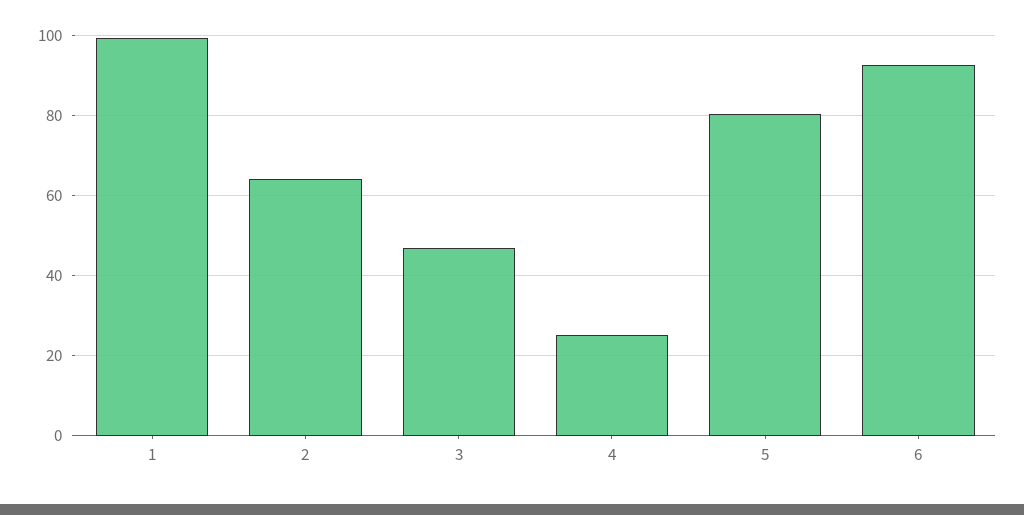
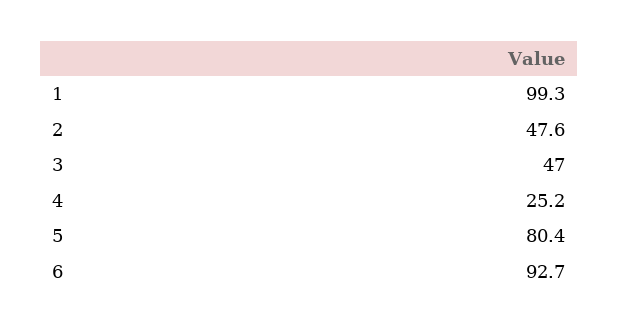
  {
    "1": 99.3,
-   "2": 64,
+   "2": 47.6,
    "3": 47,
    "4": 25.2,
    "5": 80.4,
    "6": 92.7
  }

